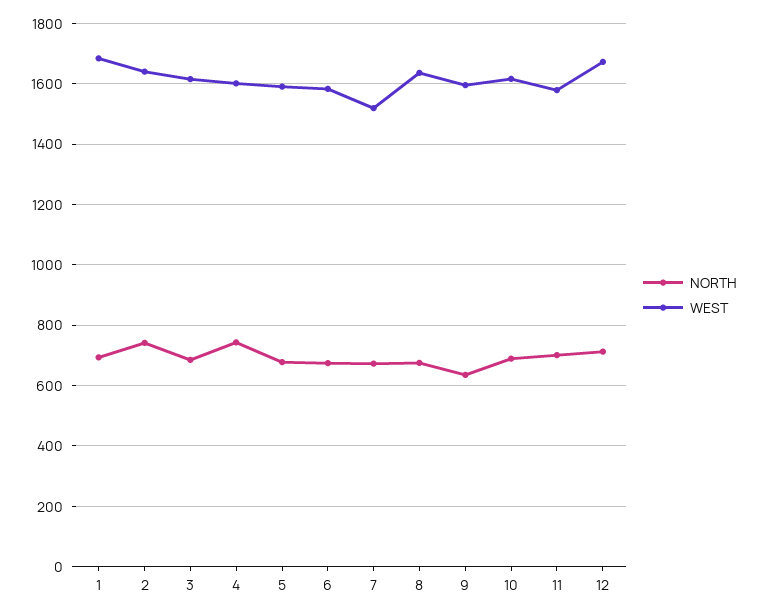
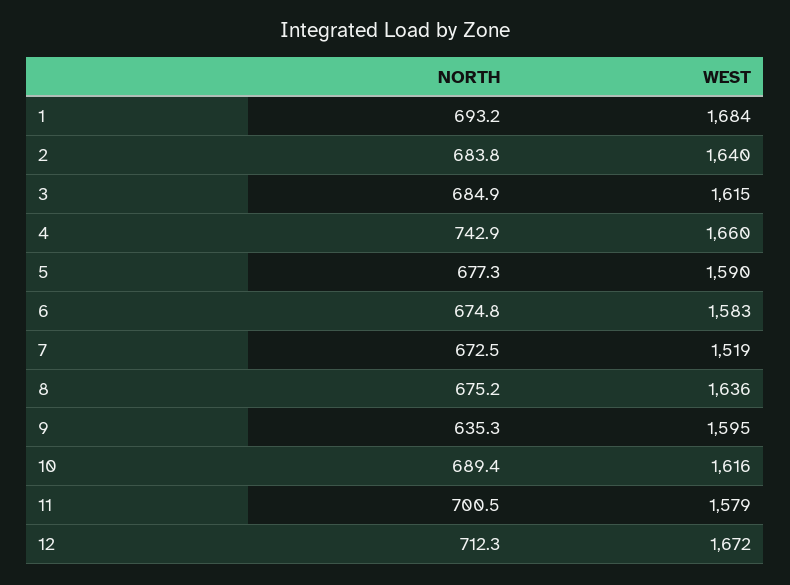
  {
    "NORTH": {
      "1": 693.2,
-     "2": 740,
+     "2": 683.8,
      "3": 684.9,
      "4": 742.9,
      "5": 677.3,
      "6": 674.8,
      "7": 672.5,
      "8": 675.2,
      "9": 635.3,
      "10": 689.4,
      "11": 700.5,
      "12": 712.3
    },
    "WEST": {
      "1": 1684,
      "2": 1640,
      "3": 1615,
-     "4": 1600,
+     "4": 1660,
      "5": 1590,
      "6": 1583,
      "7": 1519,
      "8": 1636,
      "9": 1595,
      "10": 1616,
      "11": 1579,
      "12": 1672
    }
  }

